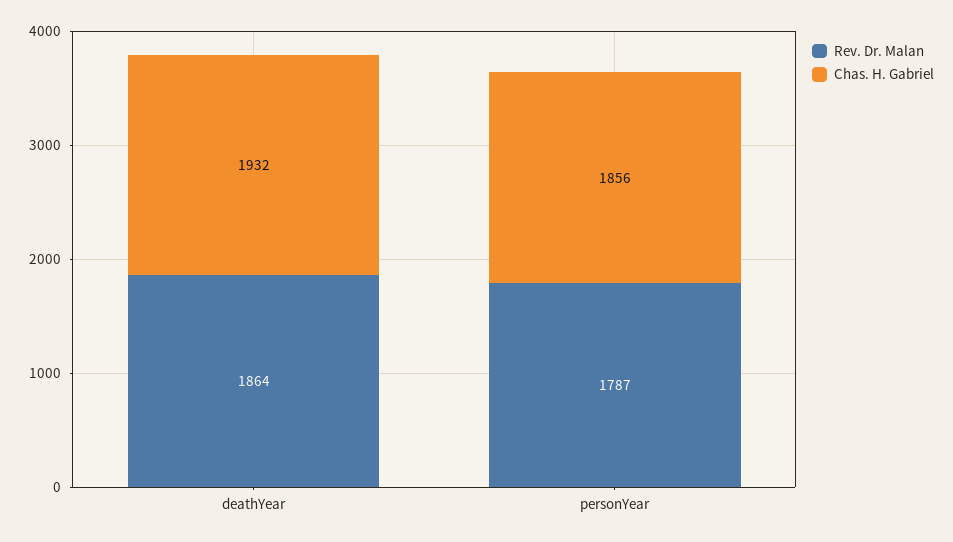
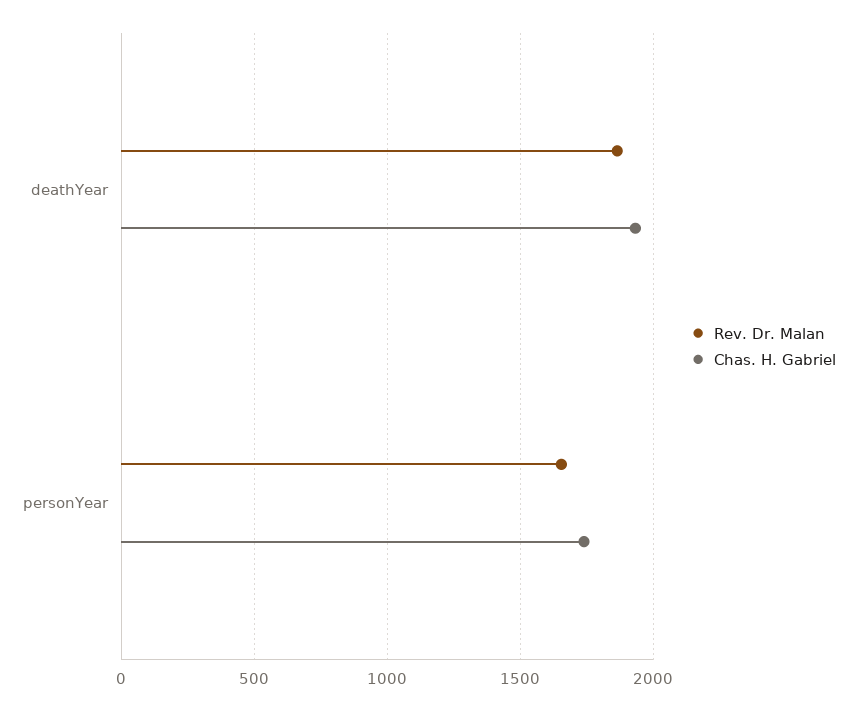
  {
    "Rev. Dr. Malan": {
      "deathYear": 1864,
-     "personYear": 1787
+     "personYear": 1650
    },
    "Chas. H. Gabriel": {
      "deathYear": 1932,
-     "personYear": 1856
+     "personYear": 1750
    }
  }

